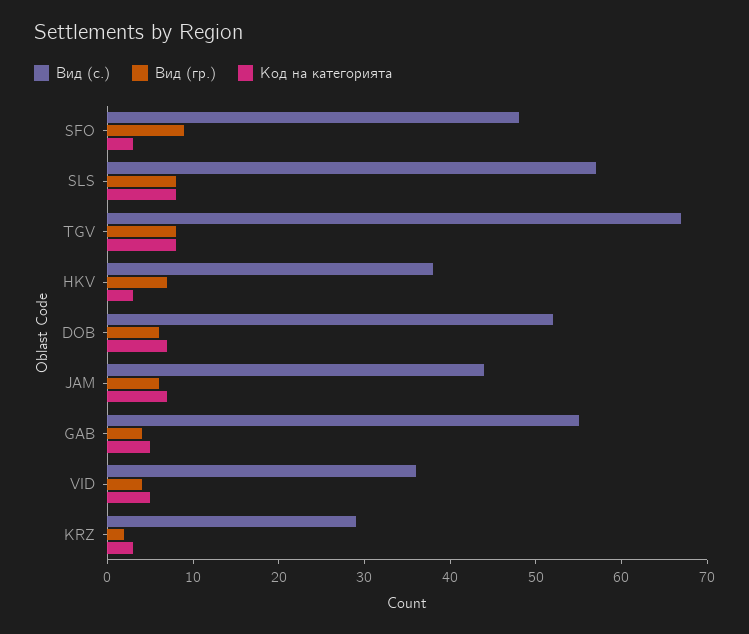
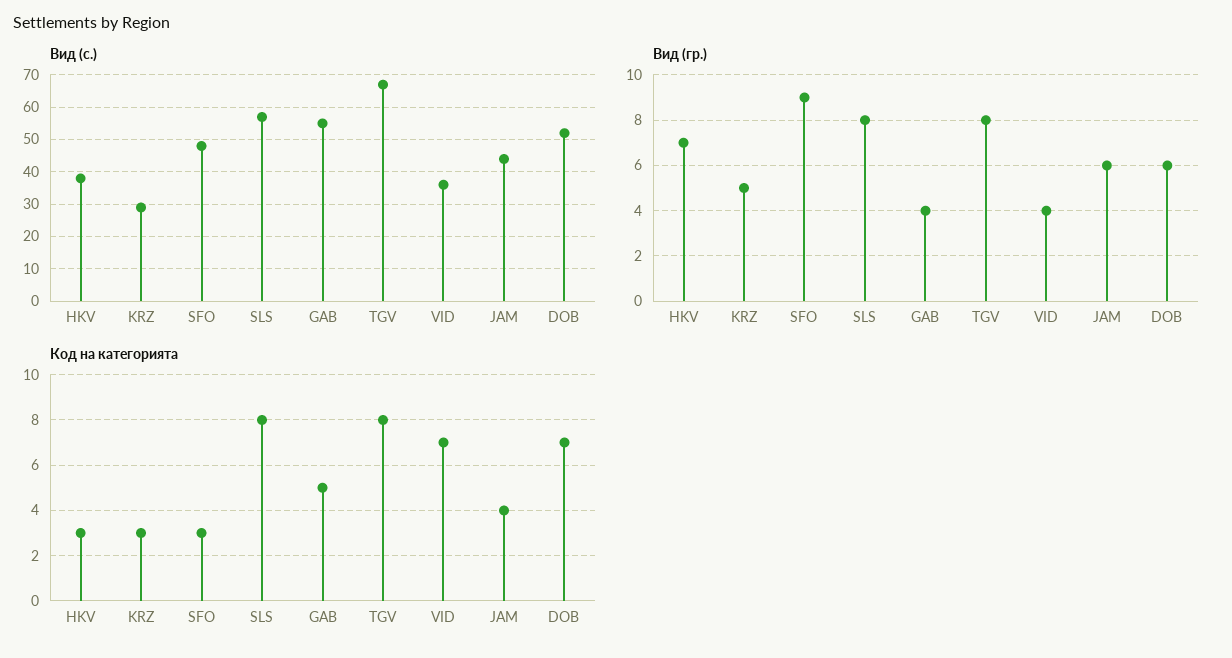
  {
    "Вид (с.)": {
      "SFO": 48,
      "SLS": 57,
      "TGV": 67,
      "HKV": 38,
      "DOB": 52,
      "JAM": 44,
      "GAB": 55,
      "VID": 36,
      "KRZ": 29
    },
    "Вид (гр.)": {
      "SFO": 9,
      "SLS": 8,
      "TGV": 8,
      "HKV": 7,
      "DOB": 6,
      "JAM": 6,
      "GAB": 4,
      "VID": 4,
-     "KRZ": 2
+     "KRZ": 5
    },
    "Код на категорията": {
      "SFO": 3,
      "SLS": 8,
      "TGV": 8,
      "HKV": 3,
      "DOB": 7,
-     "JAM": 7,
+     "JAM": 4,
      "GAB": 5,
-     "VID": 5,
+     "VID": 7,
      "KRZ": 3
    }
  }

